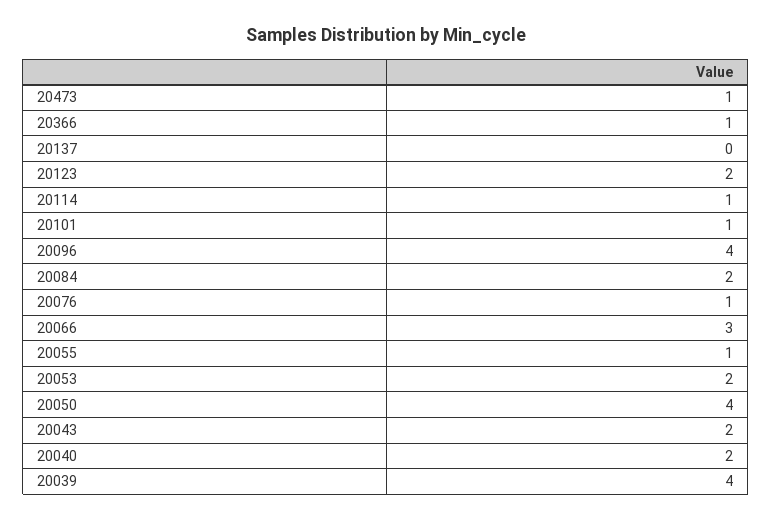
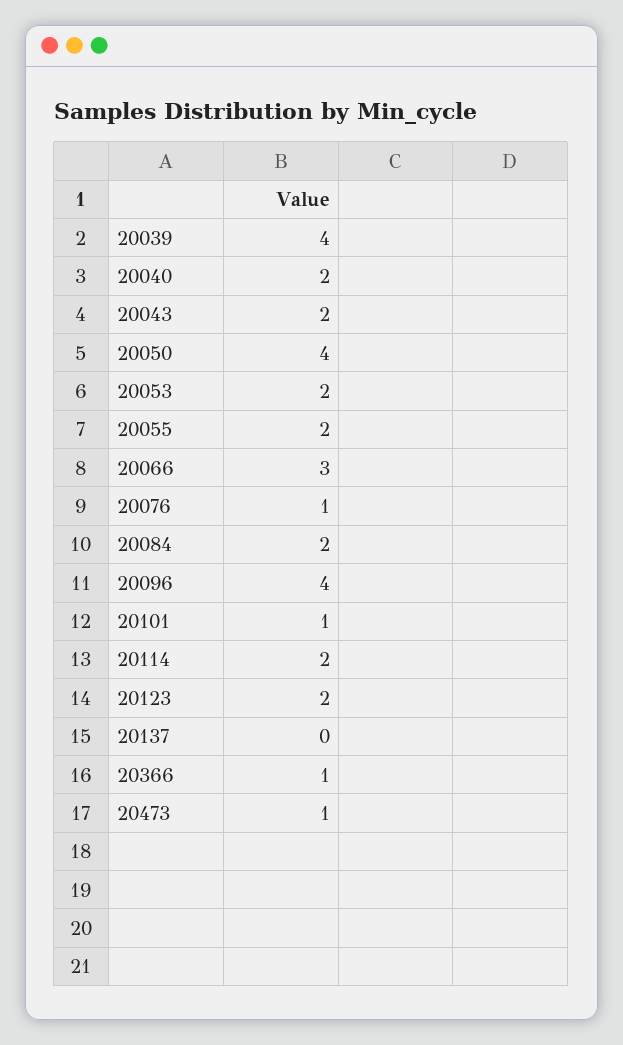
  {
    "20473": 1,
    "20366": 1,
    "20137": 0,
    "20123": 2,
-   "20114": 1,
+   "20114": 2,
    "20101": 1,
    "20096": 4,
    "20084": 2,
    "20076": 1,
    "20066": 3,
-   "20055": 1,
+   "20055": 2,
    "20053": 2,
    "20050": 4,
    "20043": 2,
    "20040": 2,
    "20039": 4
  }

